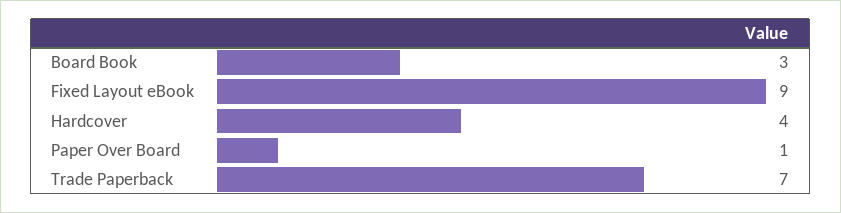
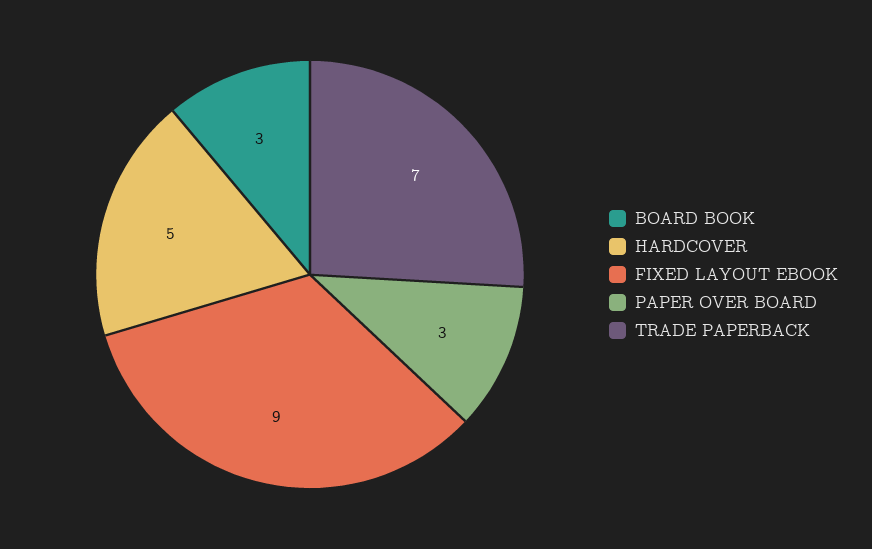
  {
    "Board Book": 3,
    "Fixed Layout eBook": 9,
-   "Hardcover": 4,
+   "Hardcover": 5,
-   "Paper Over Board": 1,
+   "Paper Over Board": 3,
    "Trade Paperback": 7
  }

